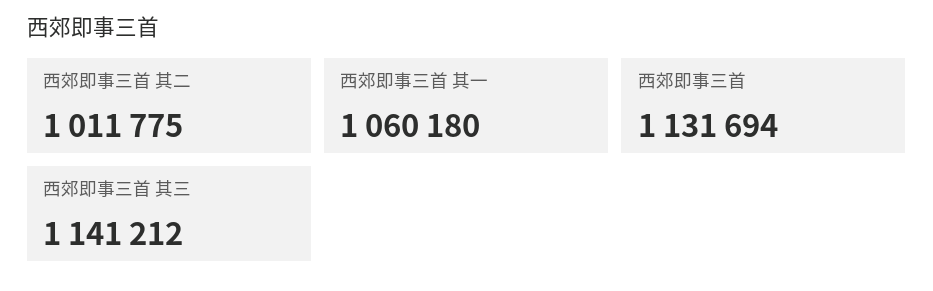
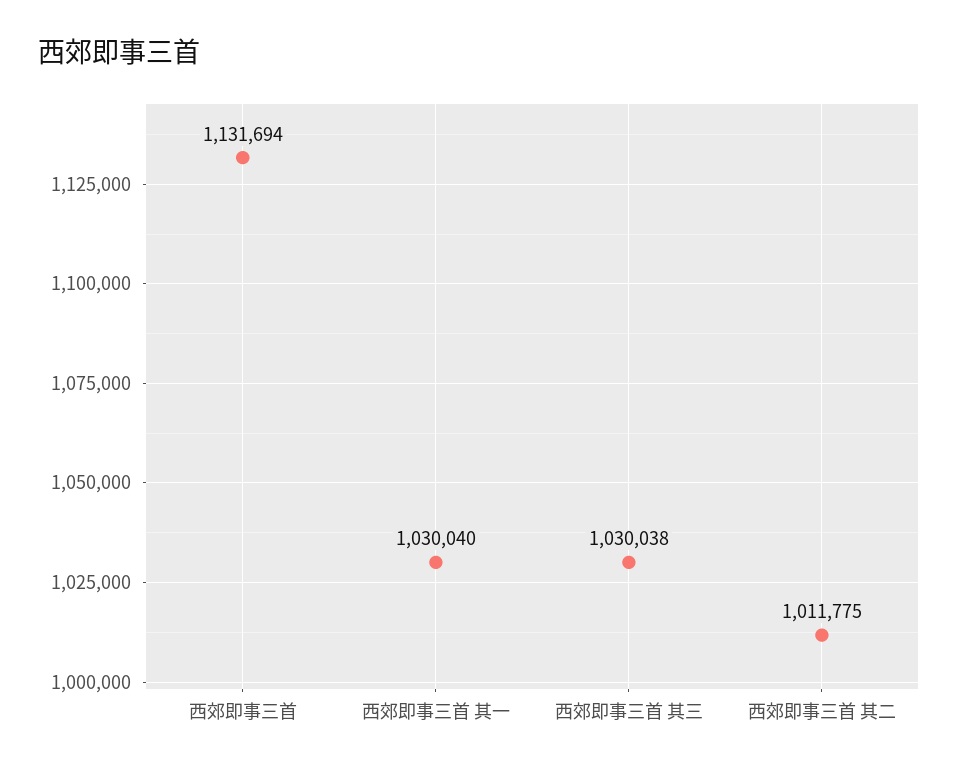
  {
    "西郊即事三首 其二": 1011775,
-   "西郊即事三首 其一": 1060180,
+   "西郊即事三首 其一": 1030040,
    "西郊即事三首": 1131694,
-   "西郊即事三首 其三": 1141212
+   "西郊即事三首 其三": 1030038
  }

